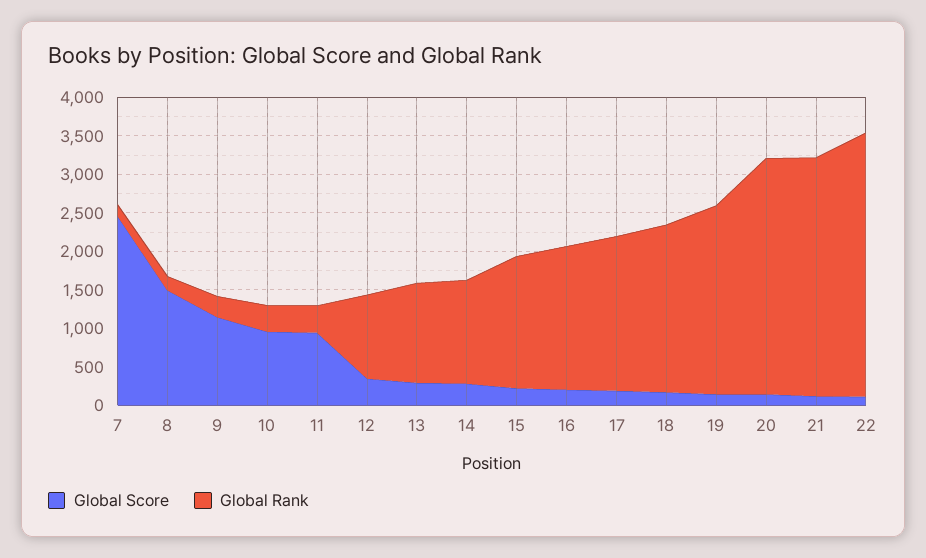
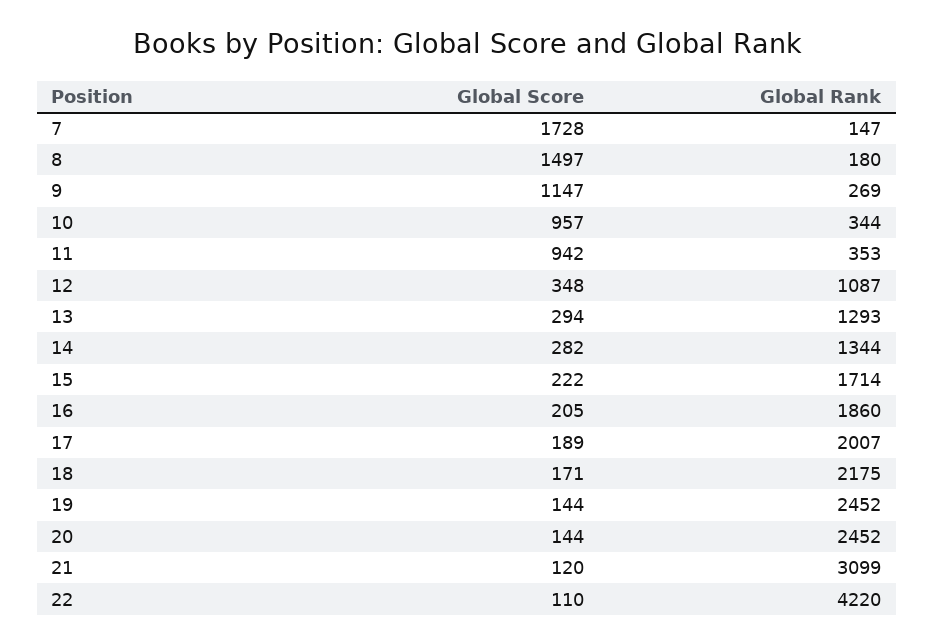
  {
    "Global Score": {
-     "7": 2500,
+     "7": 1728,
      "8": 1497,
      "9": 1147,
      "10": 957,
      "11": 942,
      "12": 348,
      "13": 294,
      "14": 282,
      "15": 222,
      "16": 205,
      "17": 189,
      "18": 171,
      "19": 144,
      "20": 144,
      "21": 120,
      "22": 110
    },
    "Global Rank": {
      "7": 147,
      "8": 180,
      "9": 269,
      "10": 344,
      "11": 353,
      "12": 1087,
      "13": 1293,
      "14": 1344,
      "15": 1714,
      "16": 1860,
      "17": 2007,
      "18": 2175,
      "19": 2452,
-     "20": 3000,
+     "20": 2452,
      "21": 3099,
-     "22": 3500
+     "22": 4220
    }
  }

